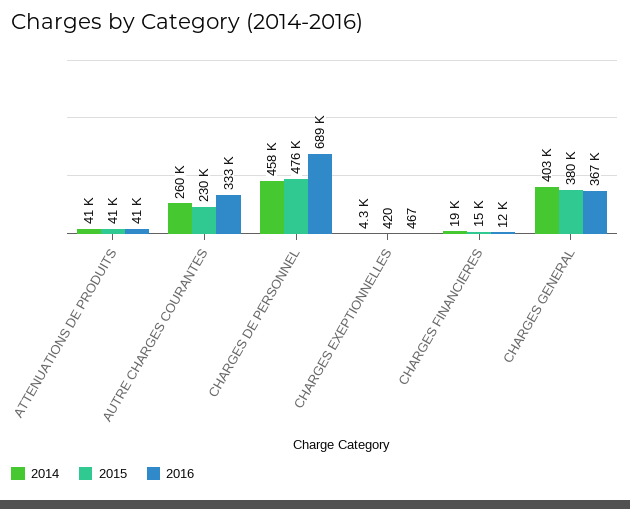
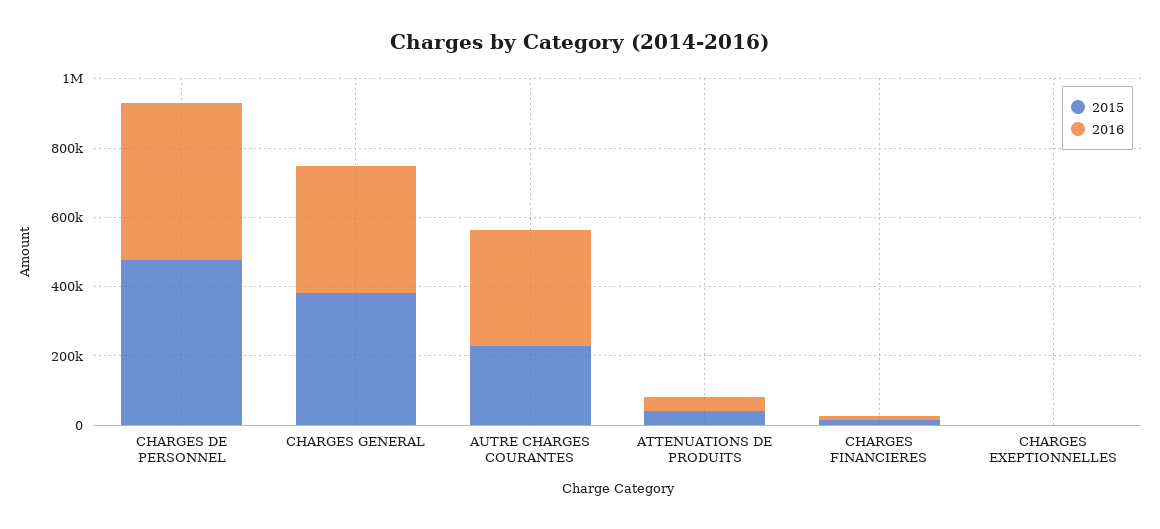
  {
-   "2014": {
-     "ATTENUATIONS DE PRODUITS": 41000,
-     "AUTRE CHARGES COURANTES": 260000,
-     "CHARGES DE PERSONNEL": 458000,
-     "CHARGES EXEPTIONNELLES": 4300,
-     "CHARGES FINANCIERES": 19000,
-     "CHARGES GENERAL": 403000
-   },
    "2015": {
      "ATTENUATIONS DE PRODUITS": 41000,
      "AUTRE CHARGES COURANTES": 230000,
      "CHARGES DE PERSONNEL": 476000,
      "CHARGES EXEPTIONNELLES": 420,
      "CHARGES FINANCIERES": 15000,
      "CHARGES GENERAL": 380000
    },
    "2016": {
      "ATTENUATIONS DE PRODUITS": 41000,
      "AUTRE CHARGES COURANTES": 333000,
-     "CHARGES DE PERSONNEL": 689000,
+     "CHARGES DE PERSONNEL": 450000,
      "CHARGES EXEPTIONNELLES": 467,
      "CHARGES FINANCIERES": 12000,
      "CHARGES GENERAL": 367000
    }
  }

